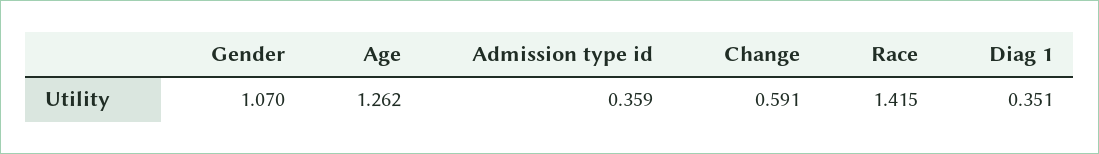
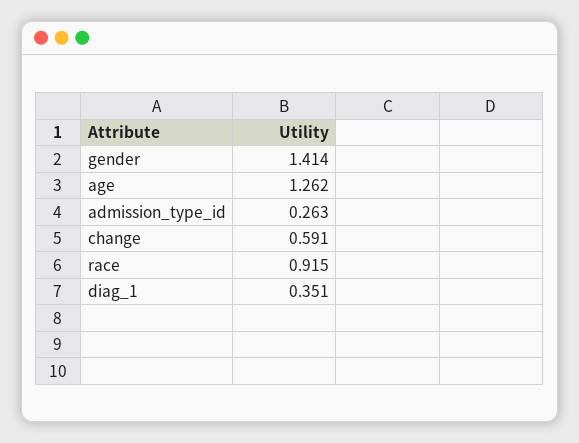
  {
-   "Gender": 1.07,
+   "Gender": 1.414,
    "Age": 1.262,
-   "Admission type id": 0.359,
+   "Admission type id": 0.263,
    "Change": 0.591,
-   "Race": 1.415,
+   "Race": 0.915,
    "Diag 1": 0.351
  }

